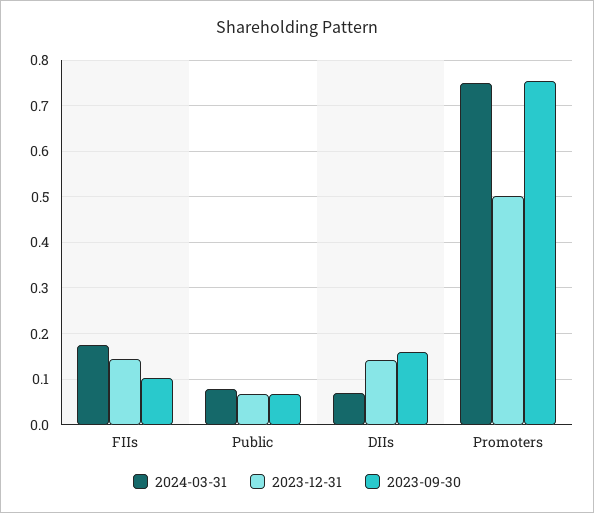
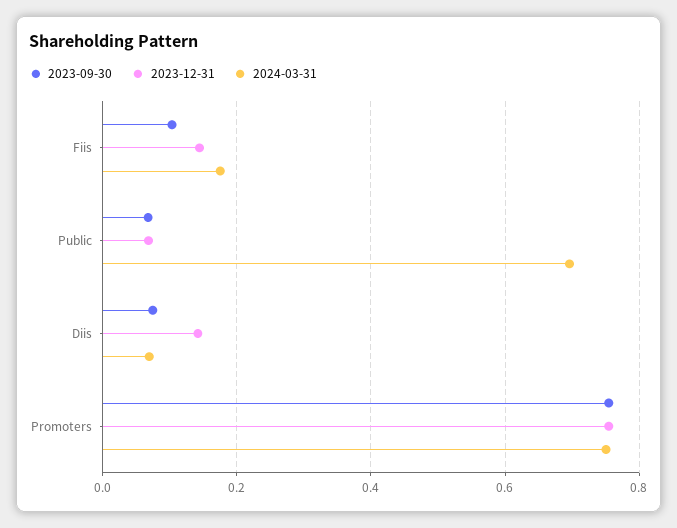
  {
    "2024-03-31": {
      "FIIs": 0.18,
-     "Public": 0.08,
+     "Public": 0.7,
      "DIIs": 0.06,
      "Promoters": 0.76
    },
    "2023-12-31": {
      "FIIs": 0.14,
      "Public": 0.06,
      "DIIs": 0.14,
-     "Promoters": 0.5
+     "Promoters": 0.76
    },
    "2023-09-30": {
      "FIIs": 0.1,
      "Public": 0.06,
-     "DIIs": 0.16,
+     "DIIs": 0.08,
      "Promoters": 0.76
    }
  }

